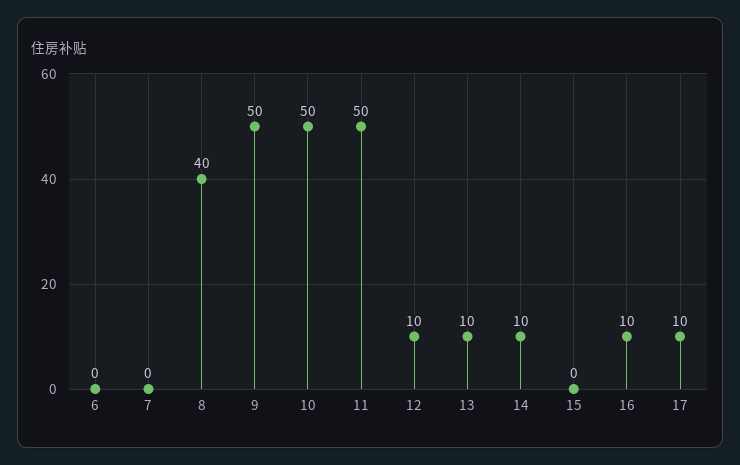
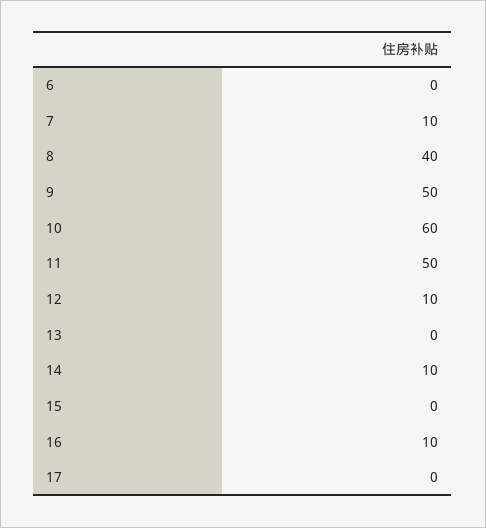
  {
    "6": 0,
-   "7": 0,
+   "7": 10,
    "8": 40,
    "9": 50,
-   "10": 50,
+   "10": 60,
    "11": 50,
    "12": 10,
-   "13": 10,
+   "13": 0,
    "14": 10,
    "15": 0,
    "16": 10,
-   "17": 10
+   "17": 0
  }

